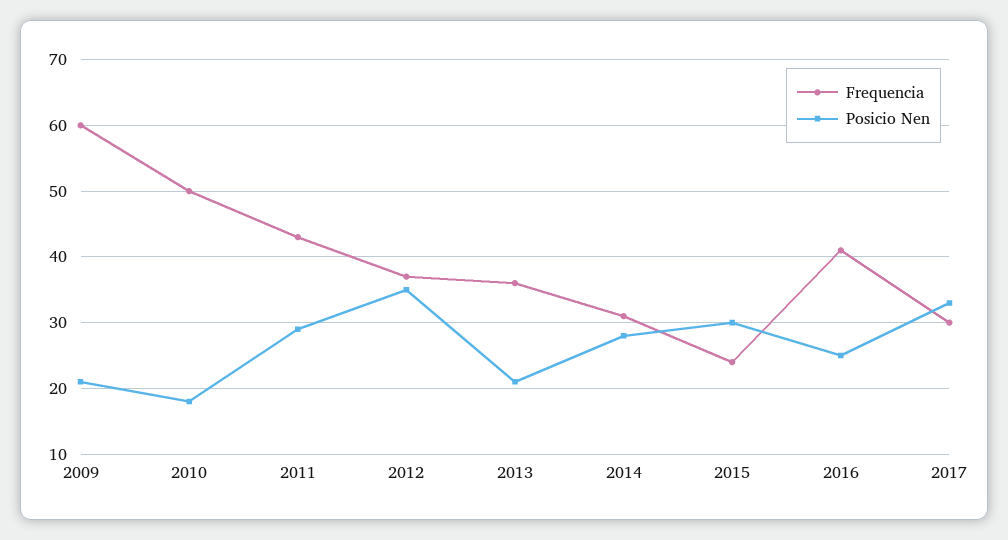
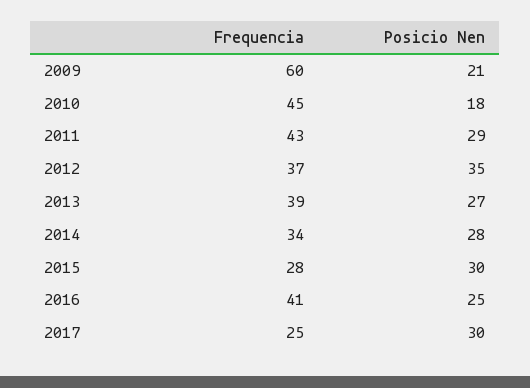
  {
    "Frequencia": {
      "2009": 60,
-     "2010": 50,
+     "2010": 45,
      "2011": 43,
      "2012": 37,
-     "2013": 36,
+     "2013": 39,
-     "2014": 31,
+     "2014": 34,
-     "2015": 24,
+     "2015": 28,
      "2016": 41,
-     "2017": 30
+     "2017": 25
    },
    "Posicio Nen": {
      "2009": 21,
      "2010": 18,
      "2011": 29,
      "2012": 35,
-     "2013": 21,
+     "2013": 27,
      "2014": 28,
      "2015": 30,
      "2016": 25,
-     "2017": 33
+     "2017": 30
    }
  }

